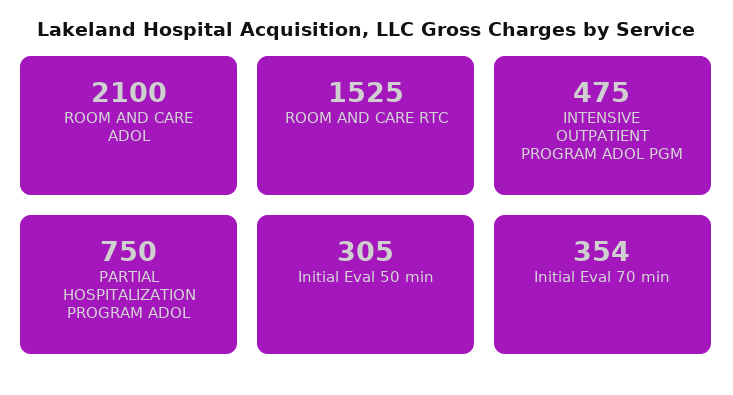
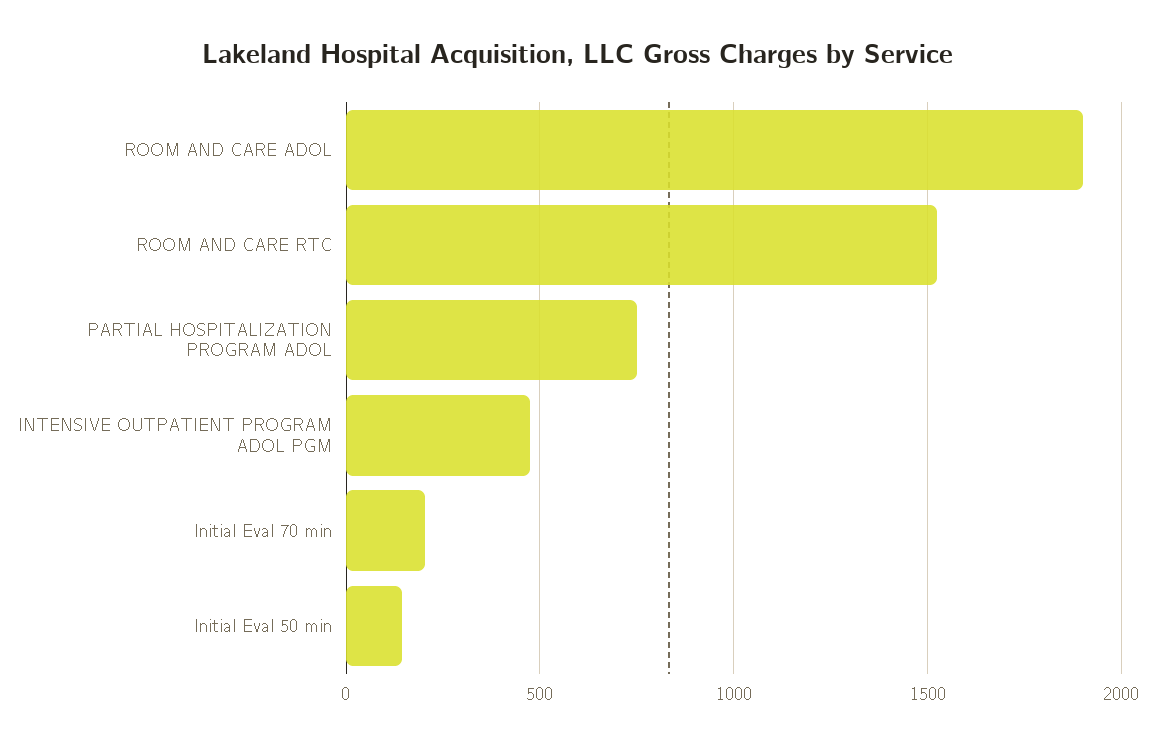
  {
-   "ROOM AND CARE ADOL": 2100,
+   "ROOM AND CARE ADOL": 1900,
    "ROOM AND CARE RTC": 1525,
    "INTENSIVE OUTPATIENT PROGRAM ADOL PGM": 475,
    "PARTIAL HOSPITALIZATION PROGRAM ADOL": 750,
-   "Initial Eval 50 min": 305,
+   "Initial Eval 50 min": 150,
-   "Initial Eval 70 min": 354
+   "Initial Eval 70 min": 200
  }

